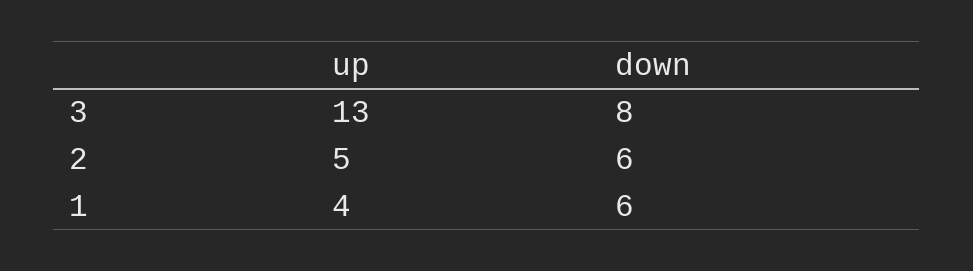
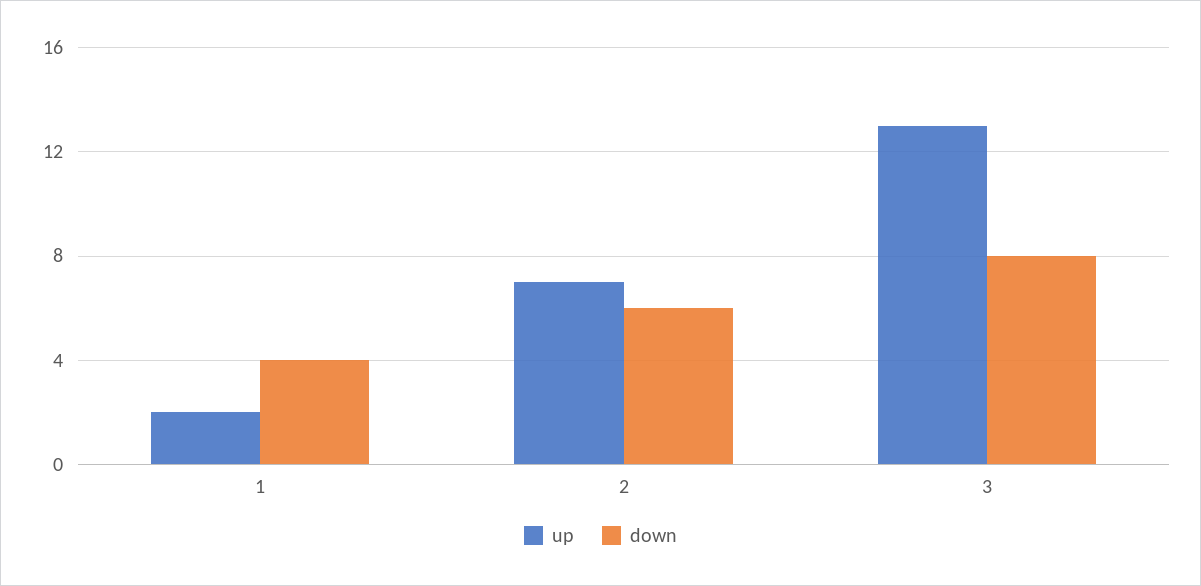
  {
    "up": {
      "3": 13,
-     "2": 5,
+     "2": 7,
-     "1": 4
+     "1": 2
    },
    "down": {
      "3": 8,
      "2": 6,
-     "1": 6
+     "1": 4
    }
  }

